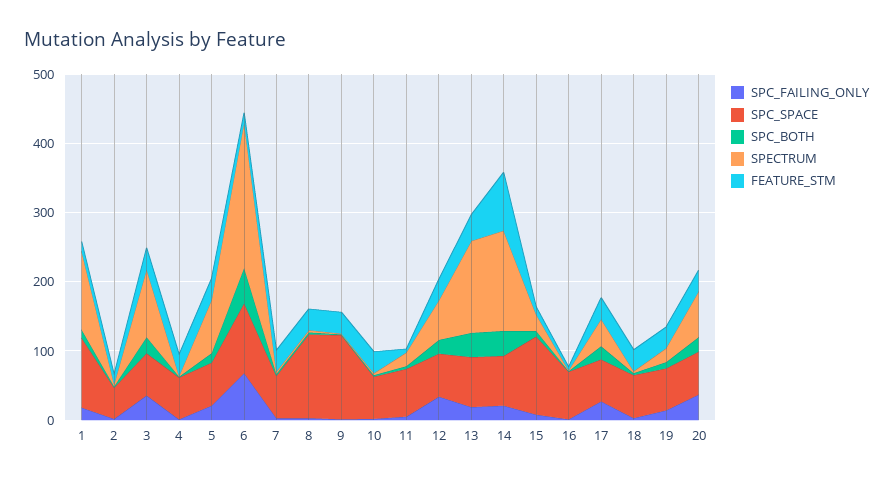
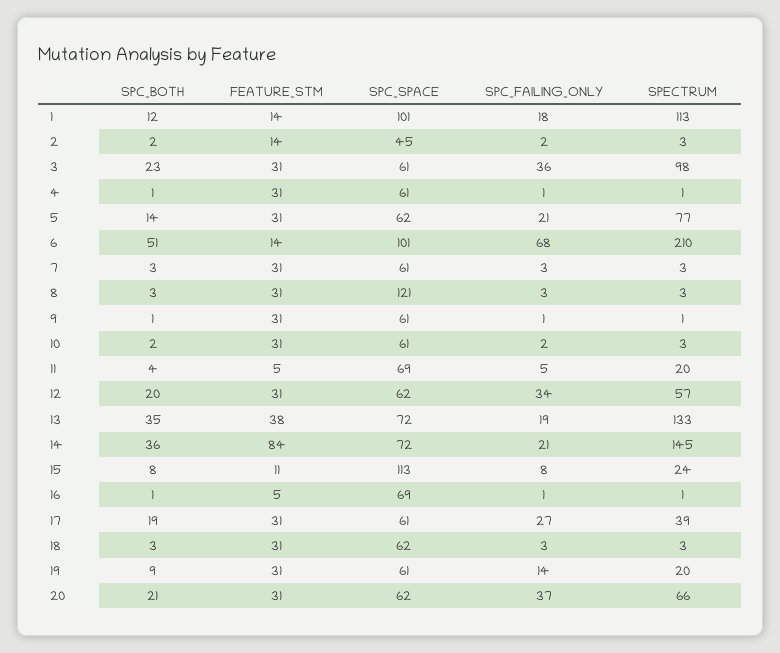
  {
    "SPC_FAILING_ONLY": {
      "1": 18,
      "2": 2,
      "3": 36,
      "4": 1,
      "5": 21,
      "6": 68,
      "7": 3,
      "8": 3,
      "9": 1,
      "10": 2,
      "11": 5,
      "12": 34,
      "13": 19,
      "14": 21,
      "15": 8,
      "16": 1,
      "17": 27,
      "18": 3,
      "19": 14,
      "20": 37
    },
    "SPC_SPACE": {
      "1": 101,
      "2": 45,
      "3": 61,
      "4": 61,
      "5": 62,
      "6": 101,
      "7": 61,
      "8": 121,
-     "9": 120,
+     "9": 61,
      "10": 61,
      "11": 69,
      "12": 62,
      "13": 72,
      "14": 72,
      "15": 113,
      "16": 69,
      "17": 61,
      "18": 62,
      "19": 61,
      "20": 62
    },
    "SPC_BOTH": {
      "1": 12,
      "2": 2,
      "3": 23,
      "4": 1,
      "5": 14,
      "6": 51,
      "7": 3,
      "8": 3,
      "9": 1,
      "10": 2,
      "11": 4,
      "12": 20,
      "13": 35,
      "14": 36,
      "15": 8,
      "16": 1,
      "17": 19,
      "18": 3,
      "19": 9,
      "20": 21
    },
    "SPECTRUM": {
      "1": 113,
      "2": 3,
      "3": 98,
      "4": 1,
      "5": 77,
      "6": 210,
      "7": 3,
      "8": 3,
      "9": 1,
      "10": 3,
      "11": 20,
      "12": 57,
      "13": 133,
      "14": 145,
      "15": 24,
      "16": 1,
      "17": 39,
      "18": 3,
      "19": 20,
      "20": 66
    },
    "FEATURE_STM": {
      "1": 14,
      "2": 14,
      "3": 31,
      "4": 31,
      "5": 31,
      "6": 14,
      "7": 31,
      "8": 31,
      "9": 31,
      "10": 31,
      "11": 5,
      "12": 31,
      "13": 38,
      "14": 84,
      "15": 11,
      "16": 5,
      "17": 31,
      "18": 31,
      "19": 31,
      "20": 31
    }
  }

